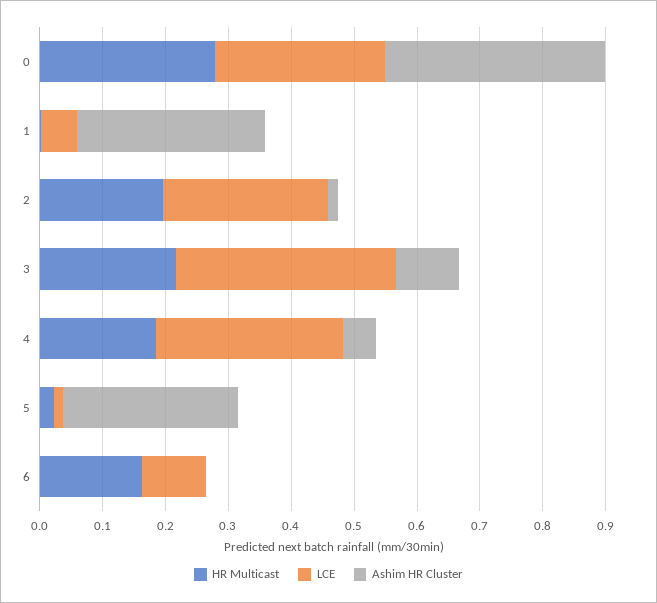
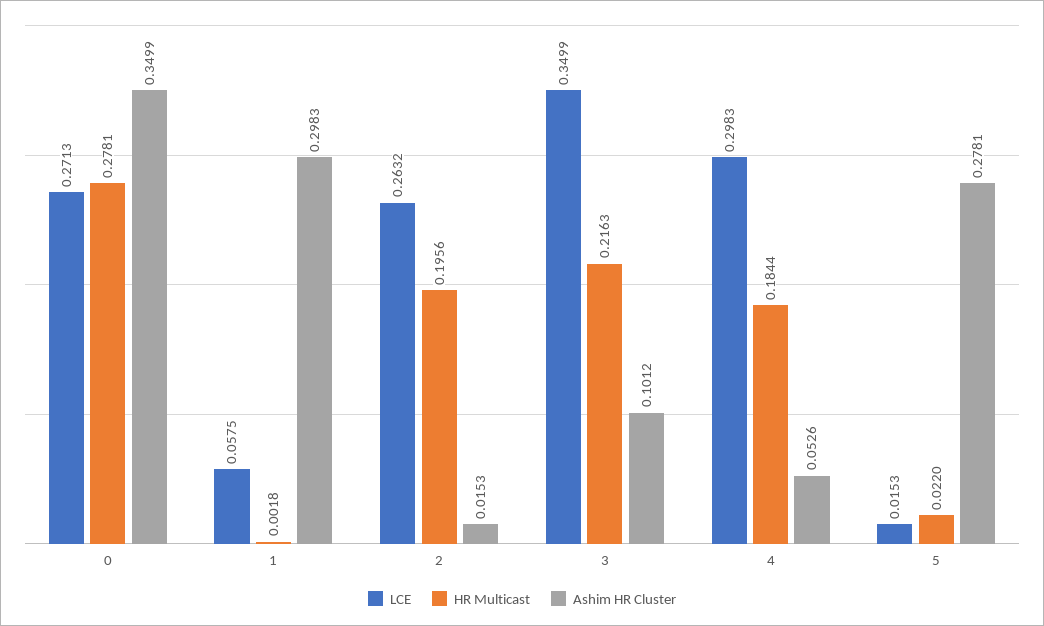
  {
    "HR Multicast": {
      "0": 0.2781,
      "1": 0.0018,
      "2": 0.1956,
      "3": 0.2163,
      "4": 0.1844,
-     "5": 0.022,
+     "5": 0.022
-     "6": 0.16
    },
    "LCE": {
      "0": 0.2713,
      "1": 0.0575,
      "2": 0.2632,
      "3": 0.3499,
      "4": 0.2983,
-     "5": 0.0153,
+     "5": 0.0153
-     "6": 0.1
    },
    "Ashim HR Cluster": {
      "0": 0.3499,
      "1": 0.2983,
      "2": 0.0153,
      "3": 0.1012,
      "4": 0.0526,
-     "5": 0.2781,
+     "5": 0.2781
-     "6": 0
    }
  }

